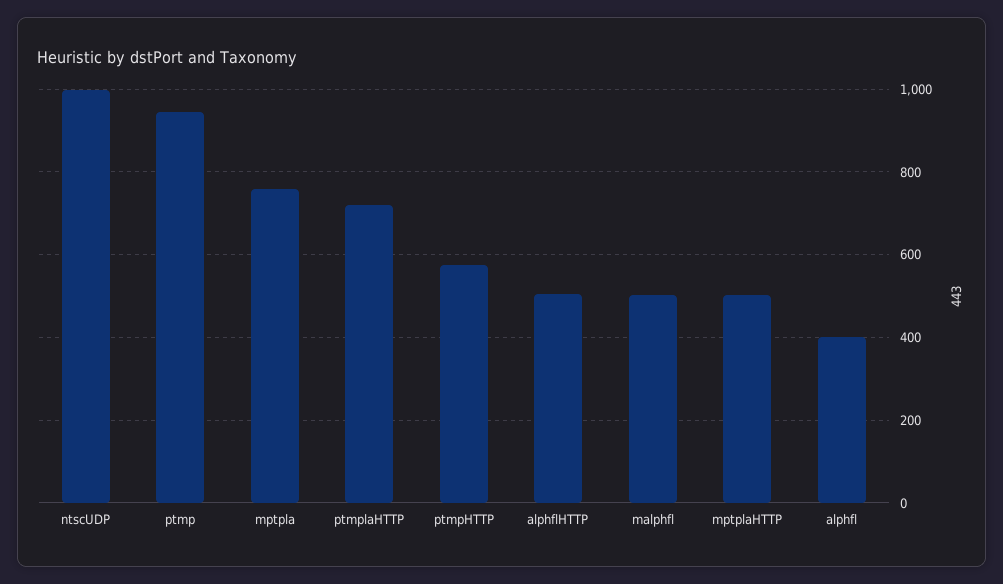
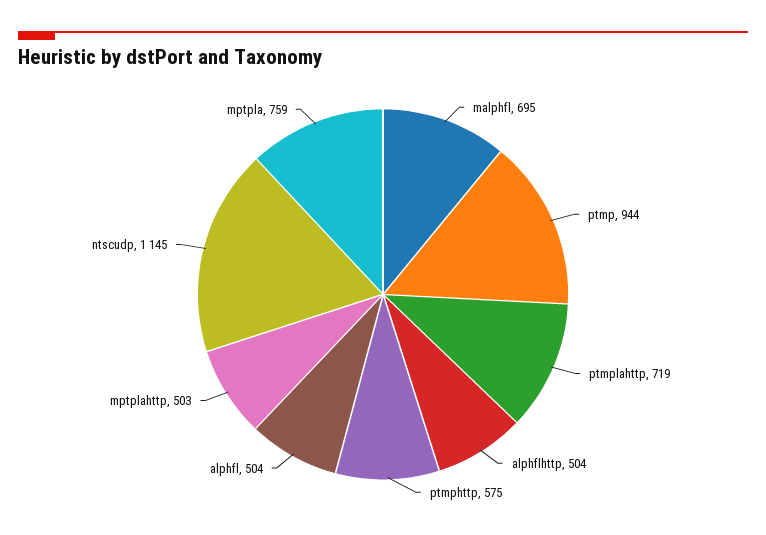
  {
-   "ntscUDP": 1000,
+   "ntscUDP": 1145,
    "ptmp": 944,
    "mptpla": 759,
    "ptmplaHTTP": 719,
    "ptmpHTTP": 575,
    "alphflHTTP": 504,
-   "malphfl": 500,
+   "malphfl": 695,
    "mptplaHTTP": 503,
-   "alphfl": 400
+   "alphfl": 504
  }

